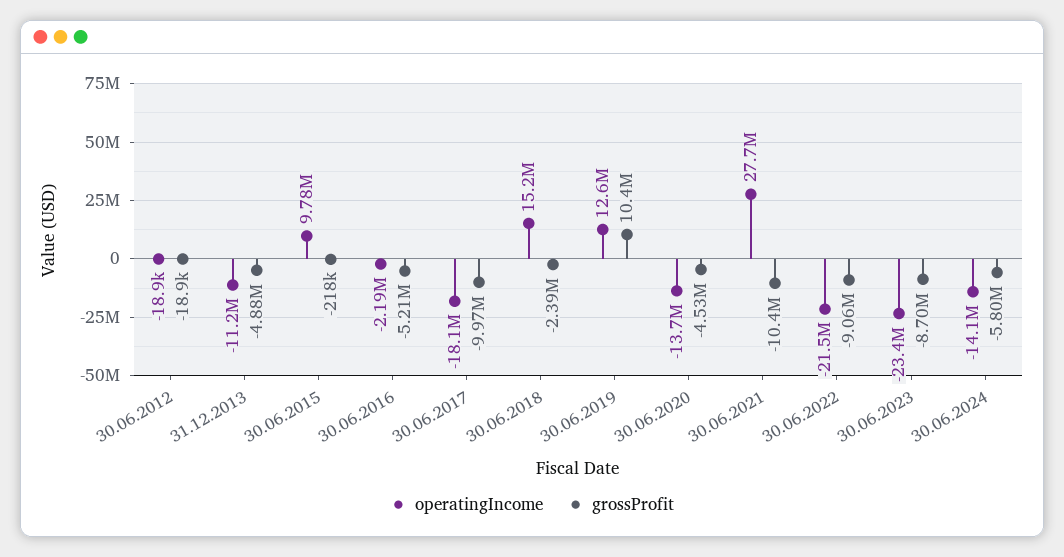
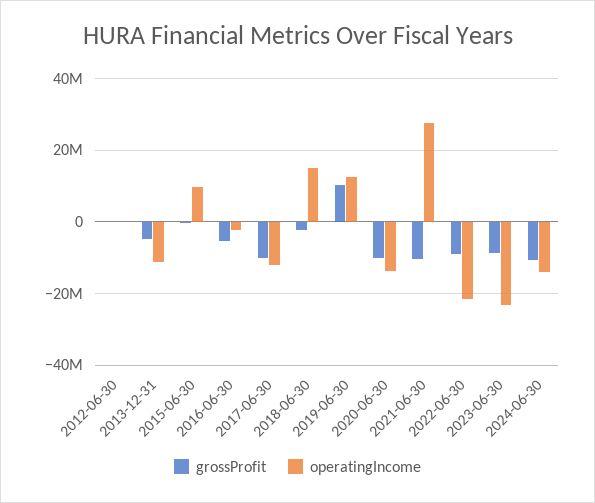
  {
    "operatingIncome": {
      "30.06.2012": -18900,
      "31.12.2013": -11200000,
      "30.06.2015": 9780000,
      "30.06.2016": -2190000,
-     "30.06.2017": -18100000,
+     "30.06.2017": -12000000,
      "30.06.2018": 15200000,
      "30.06.2019": 12600000,
      "30.06.2020": -13700000,
      "30.06.2021": 27700000,
      "30.06.2022": -21500000,
      "30.06.2023": -23400000,
      "30.06.2024": -14100000
    },
    "grossProfit": {
      "30.06.2012": -18900,
      "31.12.2013": -4880000,
      "30.06.2015": -218000,
      "30.06.2016": -5210000,
      "30.06.2017": -9970000,
      "30.06.2018": -2390000,
      "30.06.2019": 10400000,
-     "30.06.2020": -4530000,
+     "30.06.2020": -10000000,
      "30.06.2021": -10400000,
      "30.06.2022": -9060000,
      "30.06.2023": -8700000,
-     "30.06.2024": -5800000
+     "30.06.2024": -10000000
    }
  }

